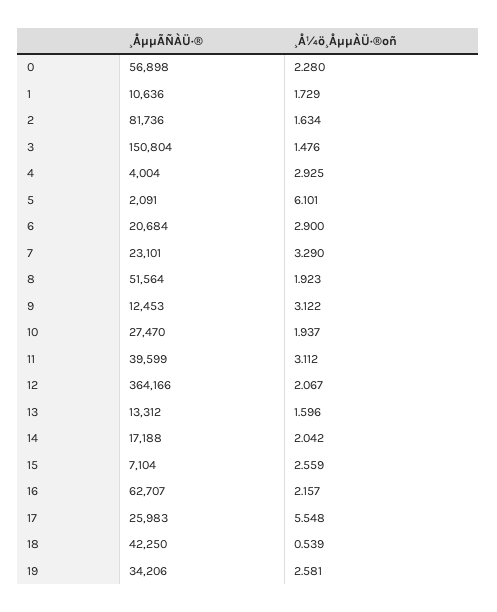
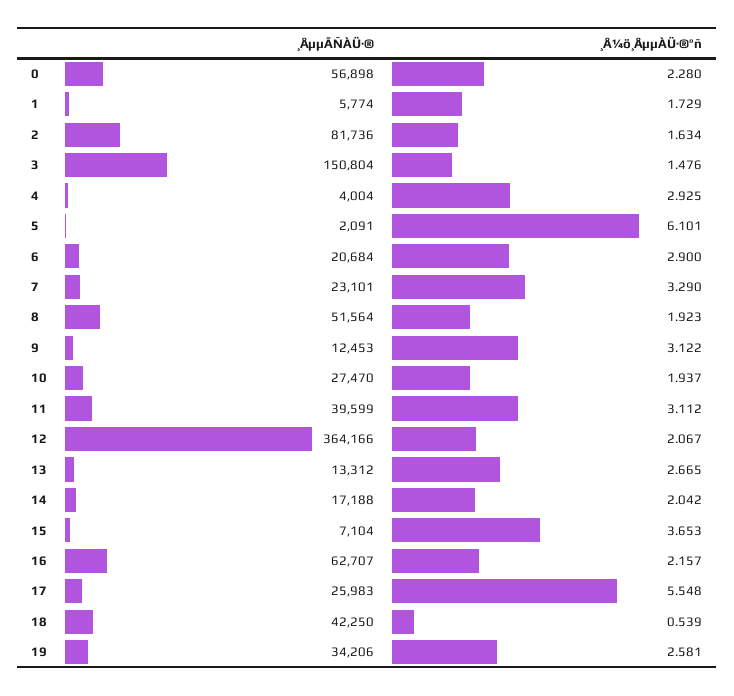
  {
    "¸ÅµµÃÑÀÜ·®": {
      "0": 56898,
-     "1": 10636,
+     "1": 5774,
      "2": 81736,
      "3": 150804,
      "4": 4004,
      "5": 2091,
      "6": 20684,
      "7": 23101,
      "8": 51564,
      "9": 12453,
      "10": 27470,
      "11": 39599,
      "12": 364166,
      "13": 13312,
      "14": 17188,
      "15": 7104,
      "16": 62707,
      "17": 25983,
      "18": 42250,
      "19": 34206
    },
    "¸Å¼ö¸ÅµµÀÜ·®ºñ": {
      "0": 2.28,
      "1": 1.729,
      "2": 1.634,
      "3": 1.476,
      "4": 2.925,
      "5": 6.101,
      "6": 2.9,
      "7": 3.29,
      "8": 1.923,
      "9": 3.122,
      "10": 1.937,
      "11": 3.112,
      "12": 2.067,
-     "13": 1.596,
+     "13": 2.665,
      "14": 2.042,
-     "15": 2.559,
+     "15": 3.653,
      "16": 2.157,
      "17": 5.548,
      "18": 0.539,
      "19": 2.581
    }
  }

